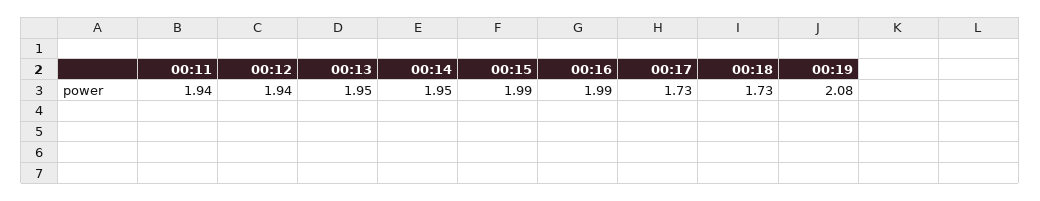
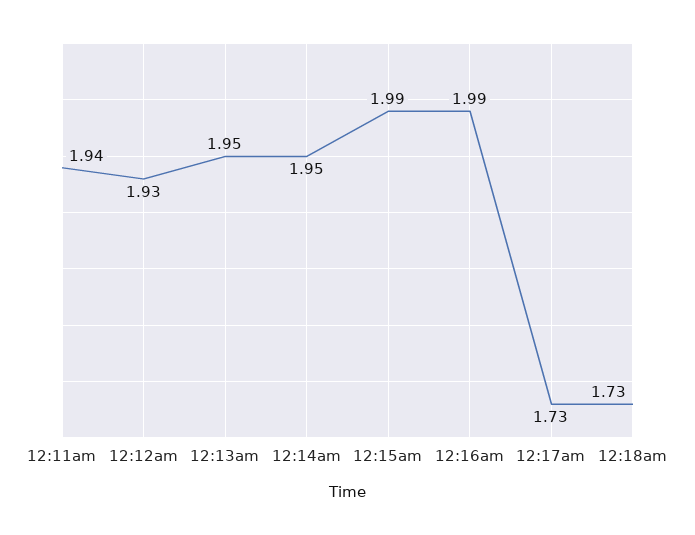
  {
    "00:11": 1.94,
-   "00:12": 1.94,
+   "00:12": 1.93,
    "00:13": 1.95,
    "00:14": 1.95,
    "00:15": 1.99,
    "00:16": 1.99,
    "00:17": 1.73,
-   "00:18": 1.73,
+   "00:18": 1.73
-   "00:19": 2.08
  }

